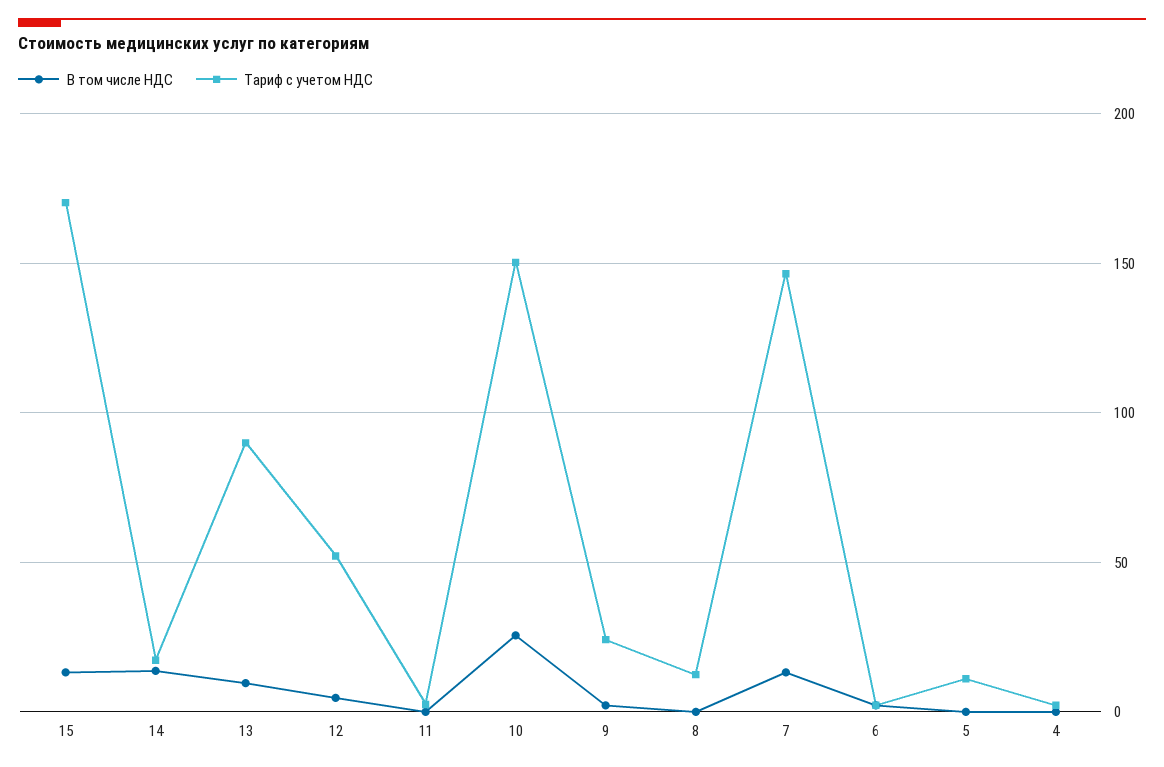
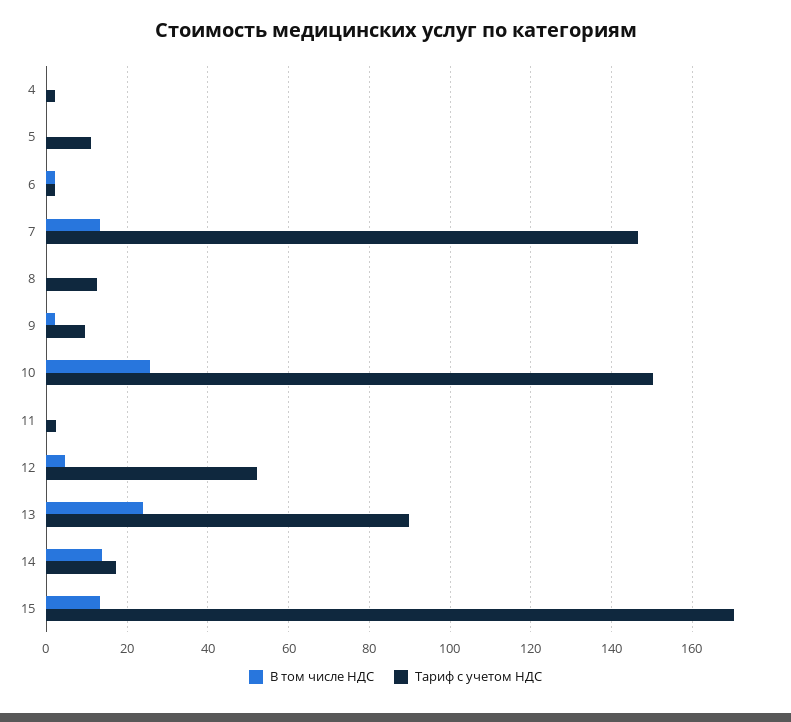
  {
    "В том числе НДС": {
      "15": 14,
      "14": 14,
-     "13": 10,
+     "13": 24,
      "12": 4,
      "11": 0,
      "10": 26,
      "9": 2,
      "8": 0,
      "7": 14,
      "6": 2,
      "5": 0,
      "4": 0
    },
    "Тариф с учетом НДС": {
      "15": 170,
      "14": 18,
      "13": 90,
      "12": 52,
      "11": 2,
      "10": 150,
-     "9": 25,
+     "9": 10,
      "8": 12,
      "7": 146,
      "6": 2,
      "5": 12,
      "4": 2
    }
  }

